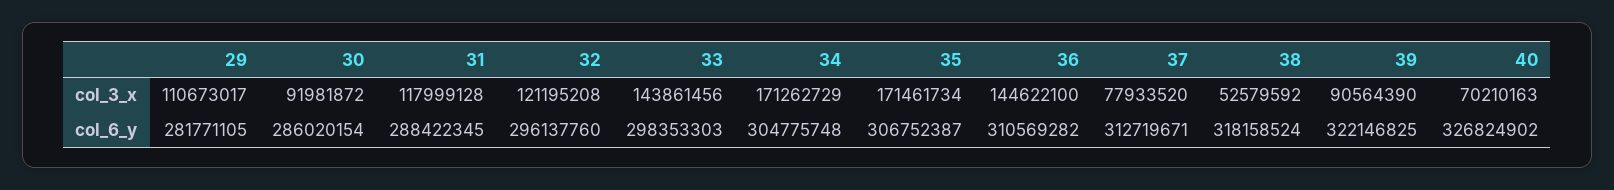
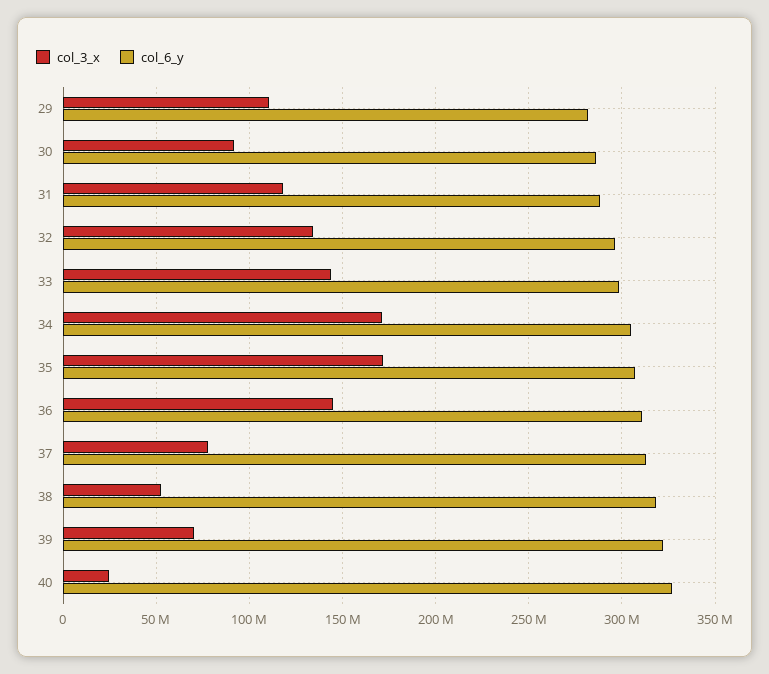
  {
    "col_3_x": {
      "29": 110673017,
      "30": 91981872,
      "31": 117999128,
-     "32": 121195208,
+     "32": 135000000,
      "33": 143861456,
      "34": 171262729,
      "35": 171461734,
      "36": 144622100,
      "37": 77933520,
      "38": 52579592,
-     "39": 90564390,
+     "39": 70000000,
-     "40": 70210163
+     "40": 25000000
    },
    "col_6_y": {
      "29": 281771105,
      "30": 286020154,
      "31": 288422345,
      "32": 296137760,
      "33": 298353303,
      "34": 304775748,
      "35": 306752387,
      "36": 310569282,
      "37": 312719671,
      "38": 318158524,
      "39": 322146825,
      "40": 326824902
    }
  }

